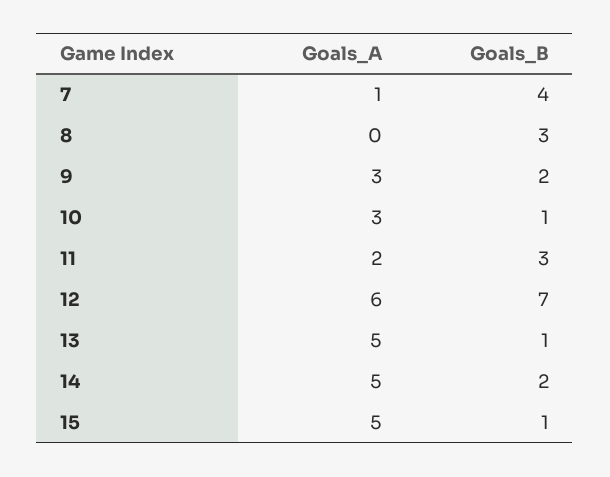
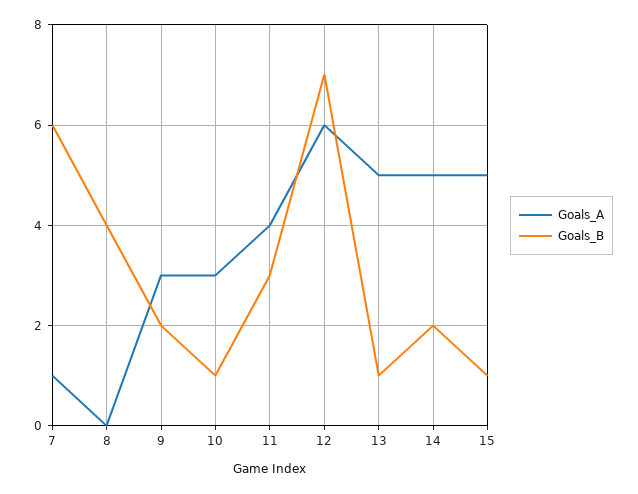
  {
    "Goals_A": {
      "7": 1,
      "8": 0,
      "9": 3,
      "10": 3,
-     "11": 2,
+     "11": 4,
      "12": 6,
      "13": 5,
      "14": 5,
      "15": 5
    },
    "Goals_B": {
-     "7": 4,
+     "7": 6,
-     "8": 3,
+     "8": 4,
      "9": 2,
      "10": 1,
      "11": 3,
      "12": 7,
      "13": 1,
      "14": 2,
      "15": 1
    }
  }

